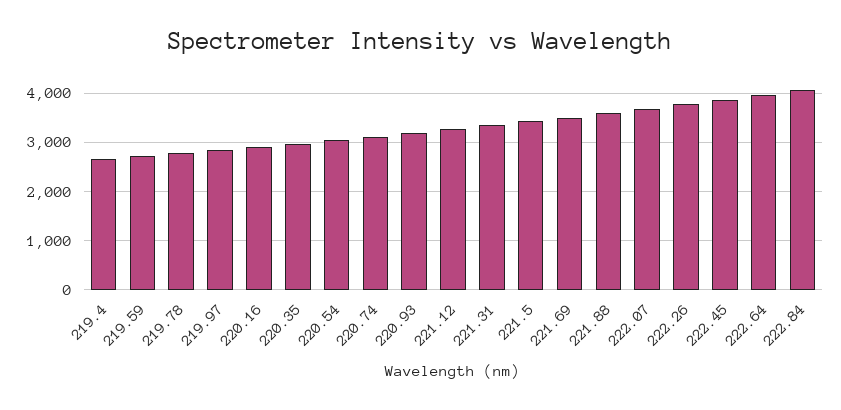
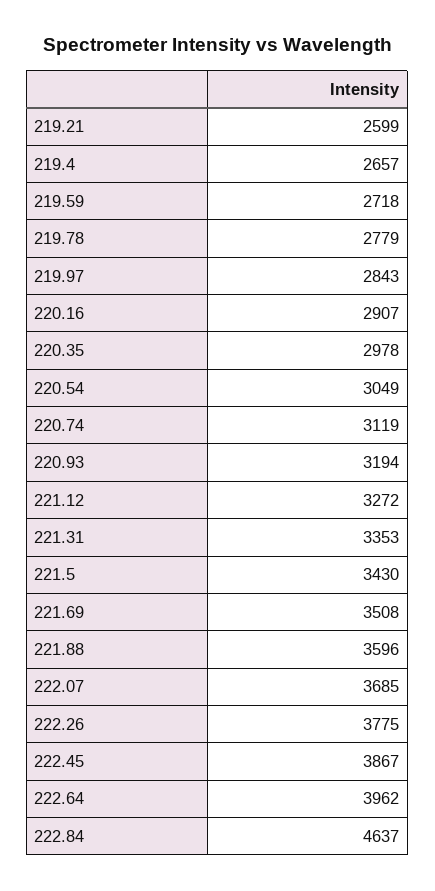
  {
    "219.4": 2657,
    "219.59": 2718,
    "219.78": 2779,
    "219.97": 2843,
    "220.16": 2907,
    "220.35": 2978,
    "220.54": 3049,
    "220.74": 3119,
    "220.93": 3194,
    "221.12": 3272,
    "221.31": 3353,
    "221.5": 3430,
    "221.69": 3508,
    "221.88": 3596,
    "222.07": 3685,
    "222.26": 3775,
    "222.45": 3867,
    "222.64": 3962,
-   "222.84": 4000
+   "222.84": 4637,
+   "219.21": 2599
  }

